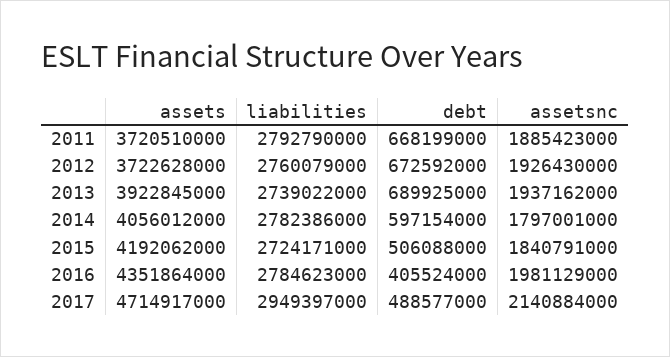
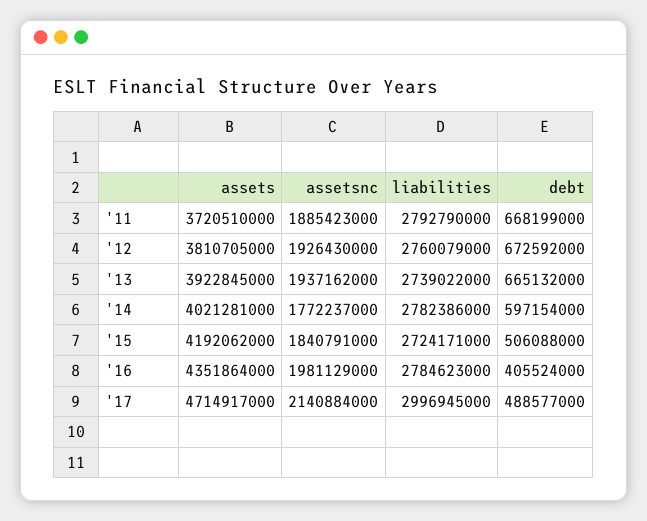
  {
    "assets": {
      "2011": 3720510000,
-     "2012": 3722628000,
+     "2012": 3810705000,
      "2013": 3922845000,
-     "2014": 4056012000,
+     "2014": 4021281000,
      "2015": 4192062000,
      "2016": 4351864000,
      "2017": 4714917000
    },
    "liabilities": {
      "2011": 2792790000,
      "2012": 2760079000,
      "2013": 2739022000,
      "2014": 2782386000,
      "2015": 2724171000,
      "2016": 2784623000,
-     "2017": 2949397000
+     "2017": 2996945000
    },
    "debt": {
      "2011": 668199000,
      "2012": 672592000,
-     "2013": 689925000,
+     "2013": 665132000,
      "2014": 597154000,
      "2015": 506088000,
      "2016": 405524000,
      "2017": 488577000
    },
    "assetsnc": {
      "2011": 1885423000,
      "2012": 1926430000,
      "2013": 1937162000,
-     "2014": 1797001000,
+     "2014": 1772237000,
      "2015": 1840791000,
      "2016": 1981129000,
      "2017": 2140884000
    }
  }

